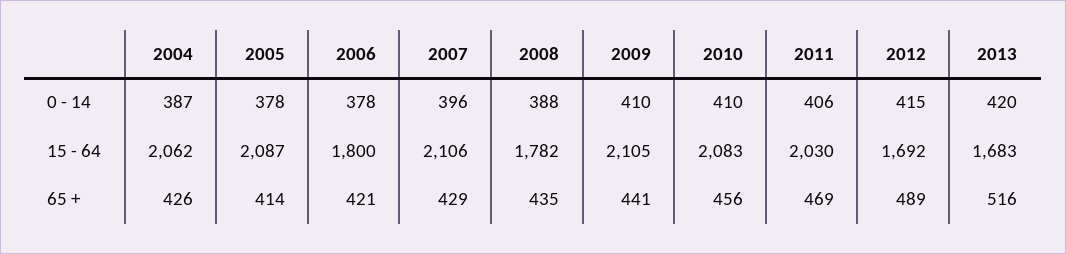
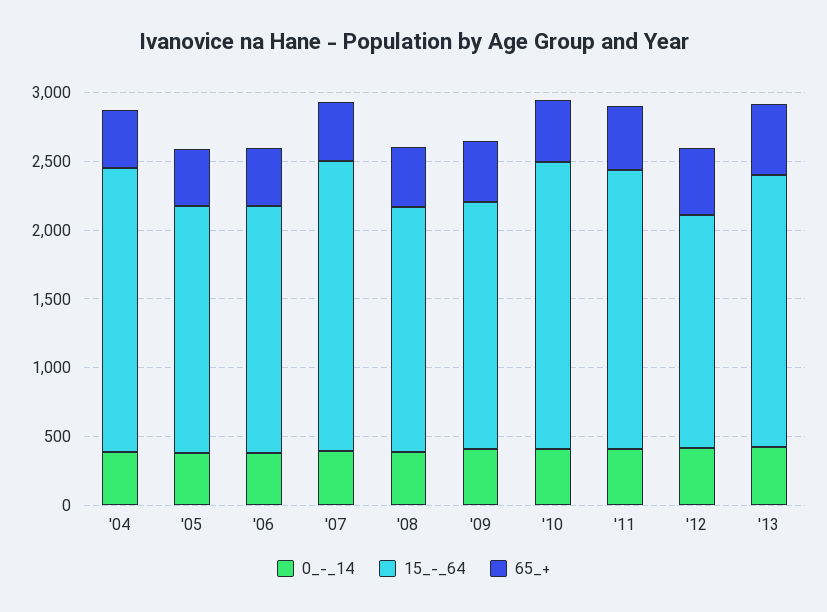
  {
    "0 - 14": {
      "2004": 387,
      "2005": 378,
      "2006": 378,
      "2007": 396,
      "2008": 388,
      "2009": 410,
      "2010": 410,
      "2011": 406,
      "2012": 415,
      "2013": 420
    },
    "15 - 64": {
      "2004": 2062,
-     "2005": 2087,
+     "2005": 1800,
      "2006": 1800,
      "2007": 2106,
      "2008": 1782,
-     "2009": 2105,
+     "2009": 1800,
      "2010": 2083,
      "2011": 2030,
      "2012": 1692,
-     "2013": 1683
+     "2013": 2000
    },
    "65 +": {
      "2004": 426,
      "2005": 414,
      "2006": 421,
      "2007": 429,
      "2008": 435,
      "2009": 441,
      "2010": 456,
      "2011": 469,
      "2012": 489,
      "2013": 516
    }
  }

